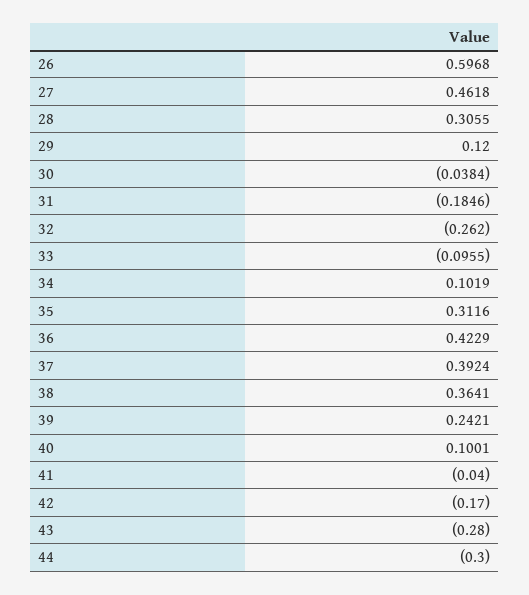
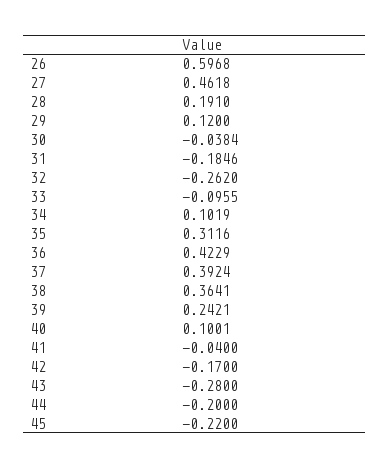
  {
    "26": 0.5968,
    "27": 0.4618,
-   "28": 0.3055,
+   "28": 0.191,
    "29": 0.12,
    "30": -0.0384,
    "31": -0.1846,
    "32": -0.262,
    "33": -0.0955,
    "34": 0.1019,
    "35": 0.3116,
    "36": 0.4229,
    "37": 0.3924,
    "38": 0.3641,
    "39": 0.2421,
    "40": 0.1001,
    "41": -0.04,
    "42": -0.17,
    "43": -0.28,
-   "44": -0.3
+   "44": -0.2,
+   "45": -0.22
  }

